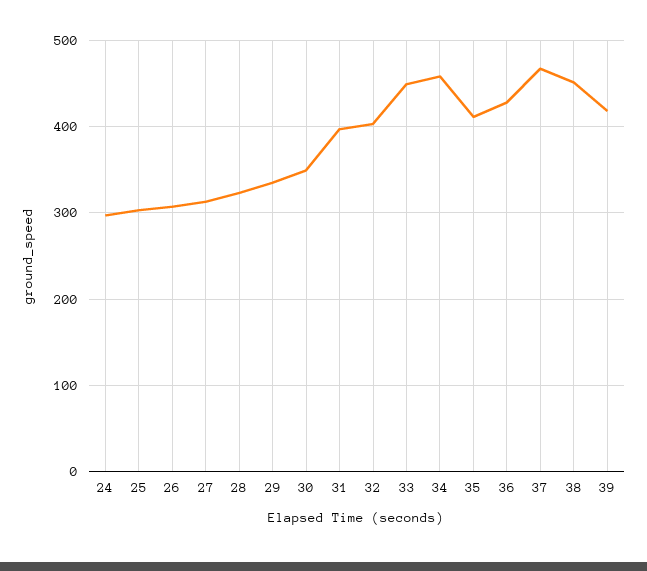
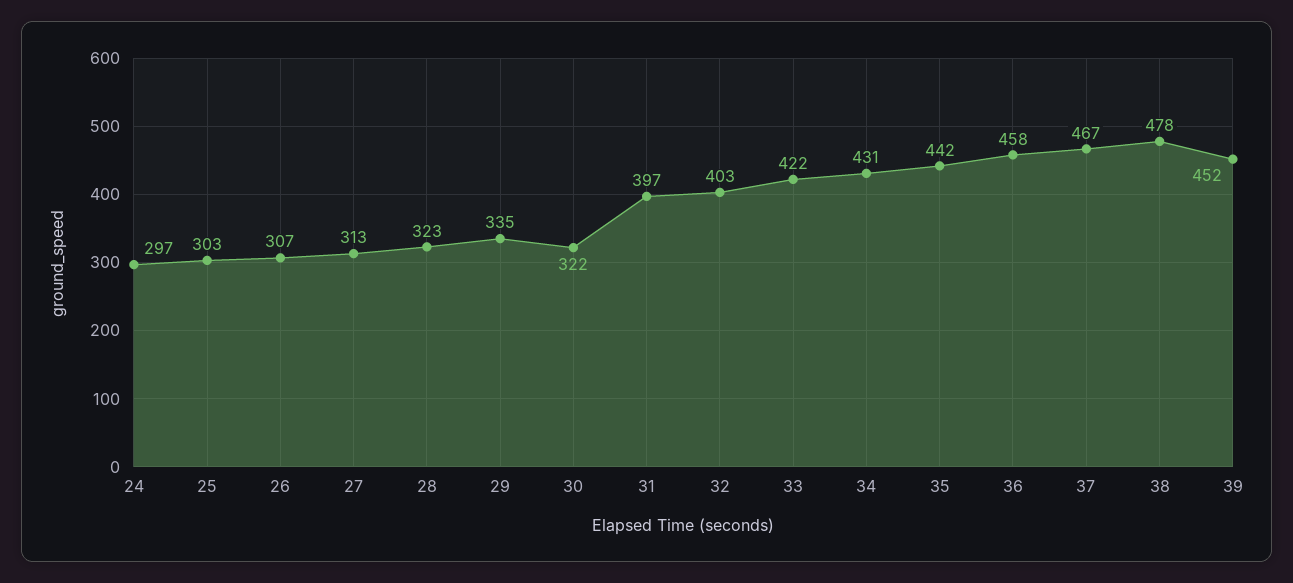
  {
    "24": 297,
    "25": 303,
    "26": 307,
    "27": 313,
    "28": 323,
    "29": 335,
-   "30": 350,
+   "30": 322,
    "31": 397,
    "32": 403,
-   "33": 450,
+   "33": 422,
-   "34": 460,
+   "34": 431,
-   "35": 410,
+   "35": 442,
-   "36": 430,
+   "36": 458,
    "37": 467,
-   "38": 450,
+   "38": 478,
-   "39": 420
+   "39": 452
  }

